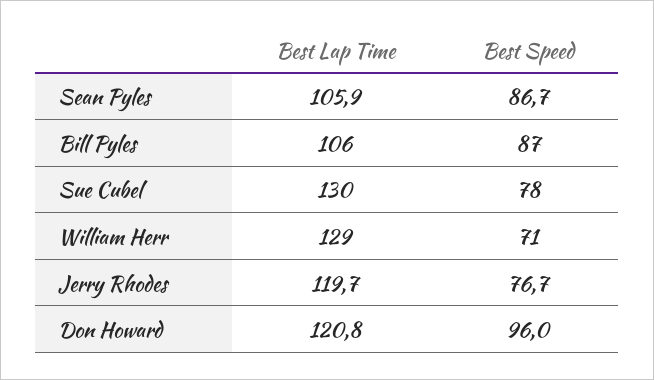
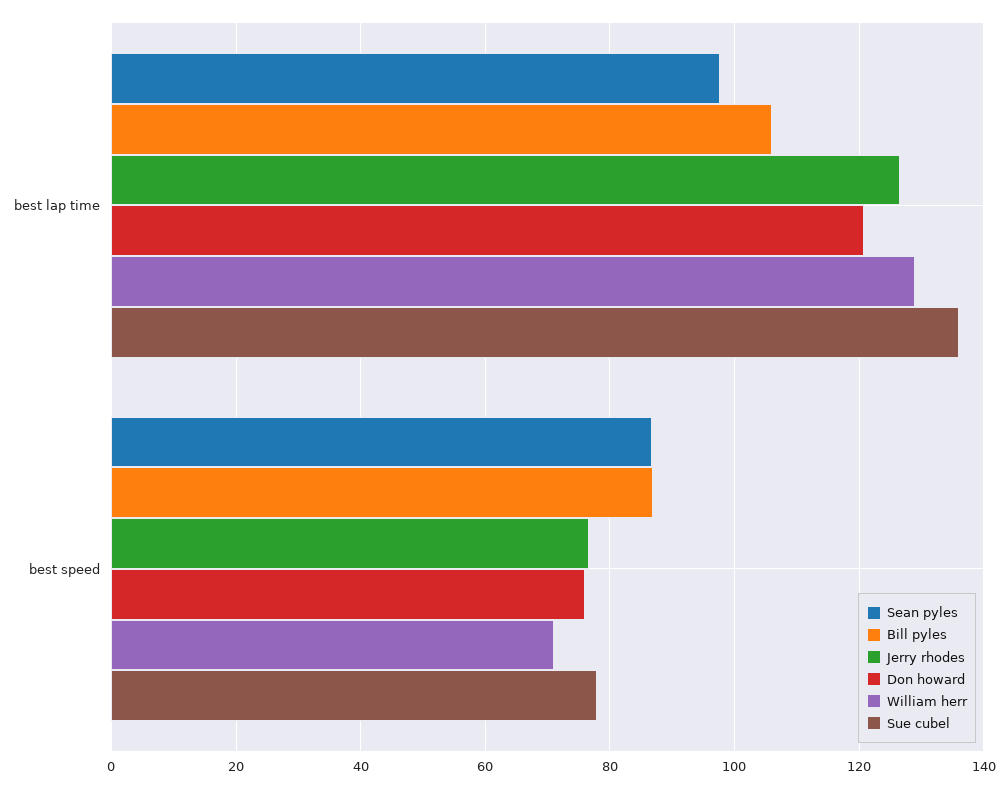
  {
    "Sean Pyles": {
-     "Best Lap Time": 105.9,
+     "Best Lap Time": 98,
      "Best Speed": 86.7
    },
    "Bill Pyles": {
      "Best Lap Time": 106,
      "Best Speed": 87
    },
    "Sue Cubel": {
-     "Best Lap Time": 130,
+     "Best Lap Time": 136,
      "Best Speed": 78
    },
    "William Herr": {
      "Best Lap Time": 129,
      "Best Speed": 71
    },
    "Jerry Rhodes": {
-     "Best Lap Time": 119.7,
+     "Best Lap Time": 126,
      "Best Speed": 76.7
    },
    "Don Howard": {
      "Best Lap Time": 120.8,
-     "Best Speed": 96
+     "Best Speed": 76
    }
  }

